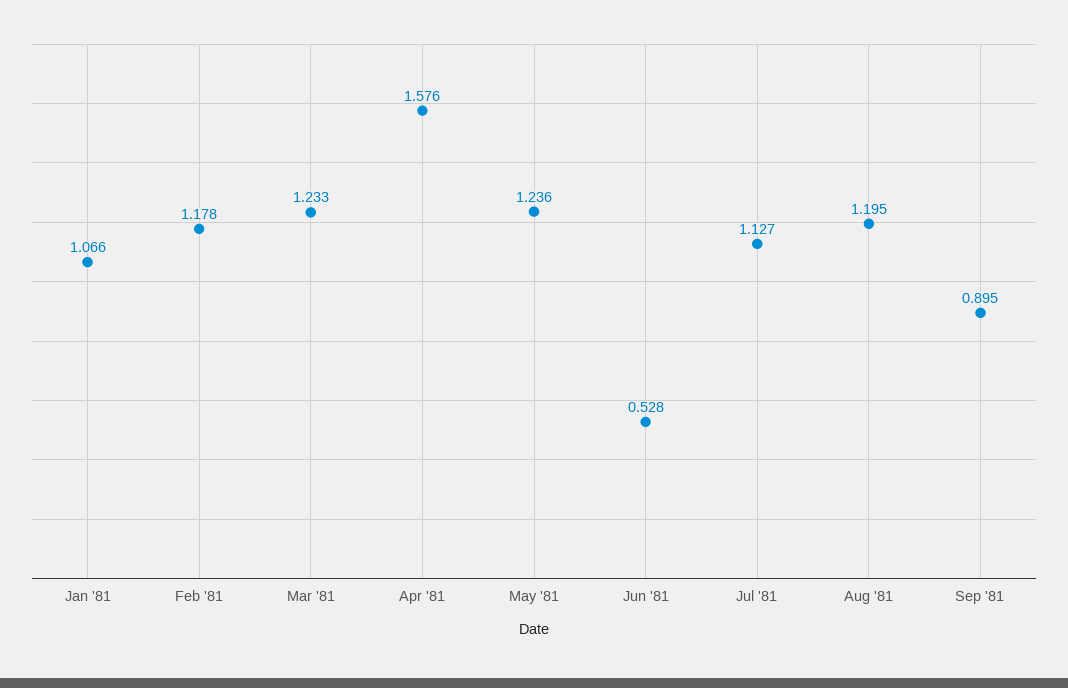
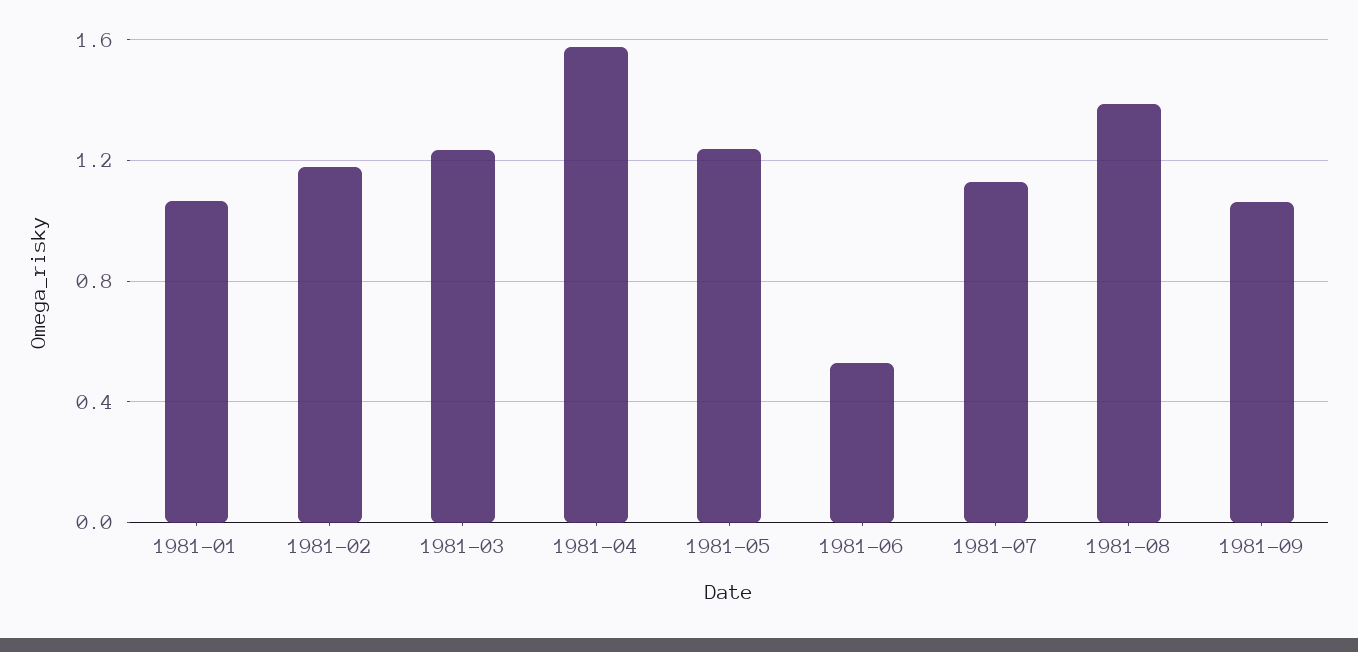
  {
    "Jan '81": 1.066,
    "Feb '81": 1.178,
    "Mar '81": 1.233,
    "Apr '81": 1.576,
    "May '81": 1.236,
    "Jun '81": 0.528,
    "Jul '81": 1.127,
-   "Aug '81": 1.195,
+   "Aug '81": 1.4,
-   "Sep '81": 0.895
+   "Sep '81": 1.05
  }

